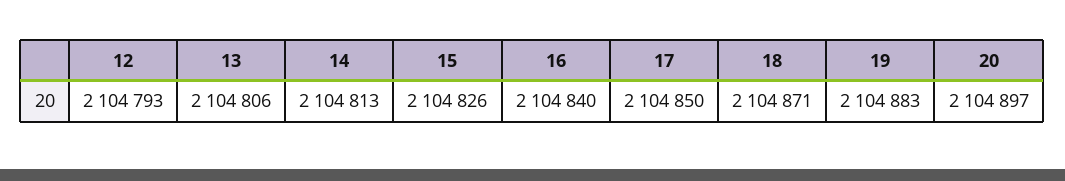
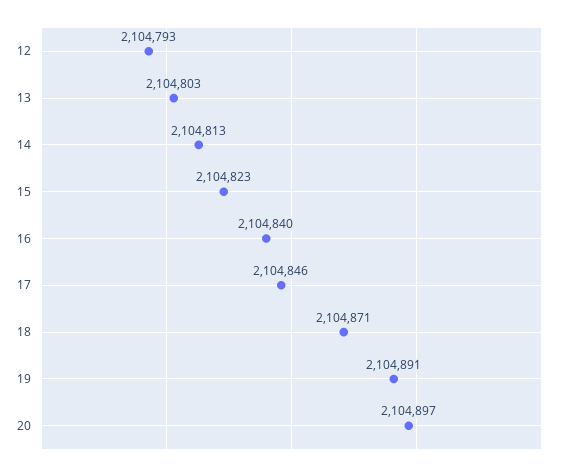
  {
    "12": 2104793,
-   "13": 2104806,
+   "13": 2104803,
    "14": 2104813,
-   "15": 2104826,
+   "15": 2104823,
    "16": 2104840,
-   "17": 2104850,
+   "17": 2104846,
    "18": 2104871,
-   "19": 2104883,
+   "19": 2104891,
    "20": 2104897
  }

